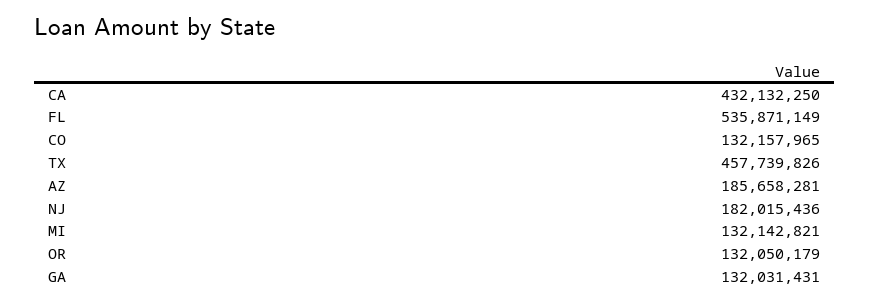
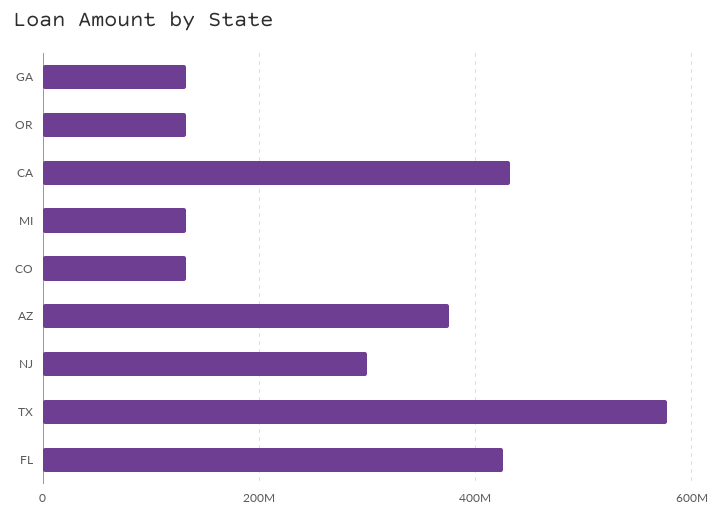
  {
    "CA": 432132250,
-   "FL": 535871149,
+   "FL": 420000000,
    "CO": 132157965,
-   "TX": 457739826,
+   "TX": 580000000,
-   "AZ": 185658281,
+   "AZ": 380000000,
-   "NJ": 182015436,
+   "NJ": 300000000,
    "MI": 132142821,
    "OR": 132050179,
    "GA": 132031431
  }

